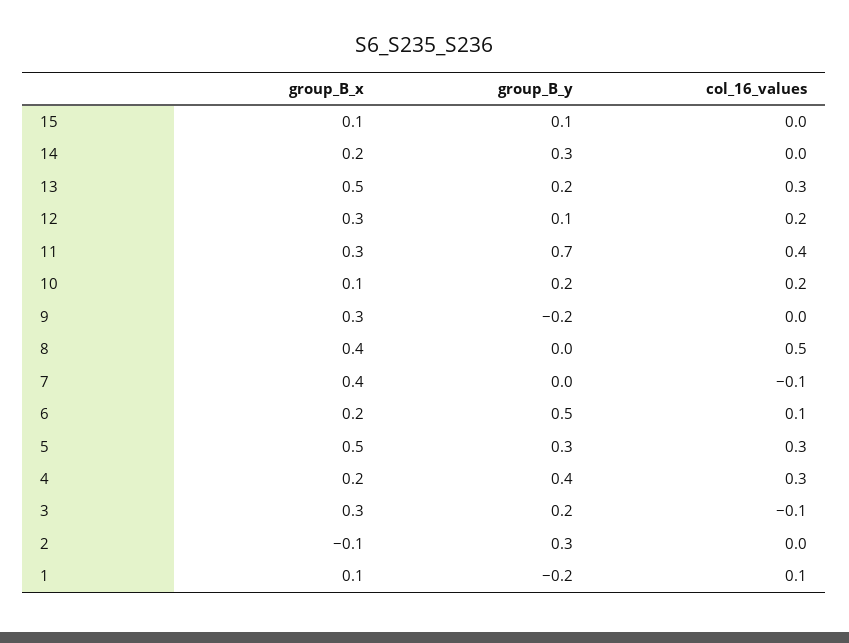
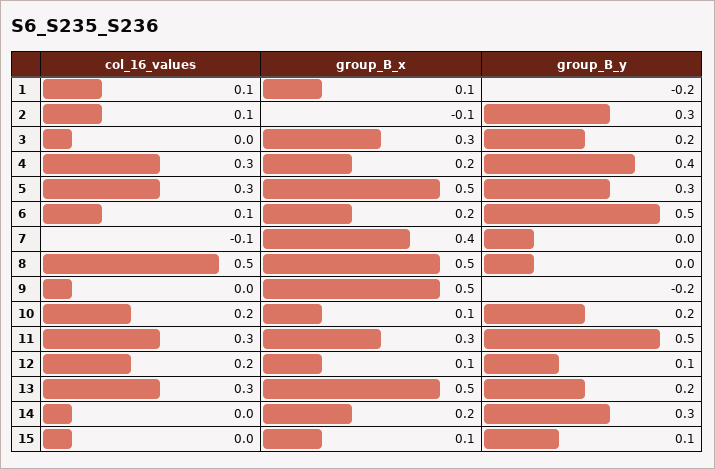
  {
    "group_B_x": {
      "15": 0.1,
      "14": 0.2,
      "13": 0.5,
-     "12": 0.3,
+     "12": 0.1,
      "11": 0.3,
      "10": 0.1,
-     "9": 0.3,
+     "9": 0.5,
-     "8": 0.4,
+     "8": 0.5,
      "7": 0.4,
      "6": 0.2,
      "5": 0.5,
      "4": 0.2,
      "3": 0.3,
      "2": -0.1,
      "1": 0.1
    },
    "group_B_y": {
      "15": 0.1,
      "14": 0.3,
      "13": 0.2,
      "12": 0.1,
-     "11": 0.7,
+     "11": 0.5,
      "10": 0.2,
      "9": -0.2,
      "8": 0,
      "7": 0,
      "6": 0.5,
      "5": 0.3,
      "4": 0.4,
      "3": 0.2,
      "2": 0.3,
      "1": -0.2
    },
    "col_16_values": {
      "15": 0,
      "14": 0,
      "13": 0.3,
      "12": 0.2,
-     "11": 0.4,
+     "11": 0.3,
      "10": 0.2,
      "9": 0,
      "8": 0.5,
      "7": -0.1,
      "6": 0.1,
      "5": 0.3,
      "4": 0.3,
-     "3": -0.1,
+     "3": 0,
-     "2": 0,
+     "2": 0.1,
      "1": 0.1
    }
  }

